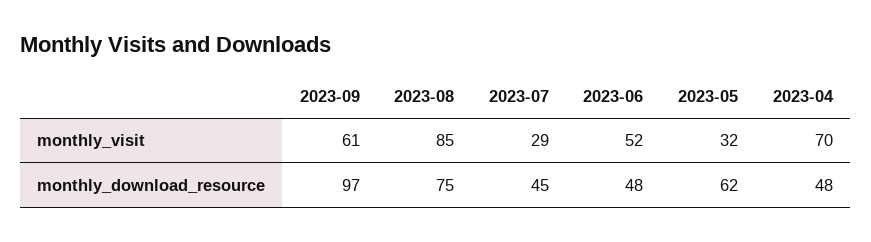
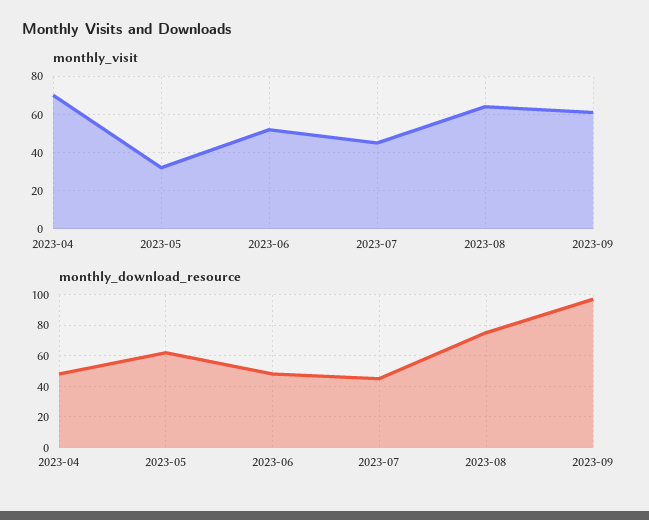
  {
    "monthly_visit": {
      "2023-09": 61,
-     "2023-08": 85,
+     "2023-08": 65,
-     "2023-07": 29,
+     "2023-07": 45,
      "2023-06": 52,
      "2023-05": 32,
      "2023-04": 70
    },
    "monthly_download_resource": {
      "2023-09": 97,
      "2023-08": 75,
      "2023-07": 45,
      "2023-06": 48,
      "2023-05": 62,
      "2023-04": 48
    }
  }

